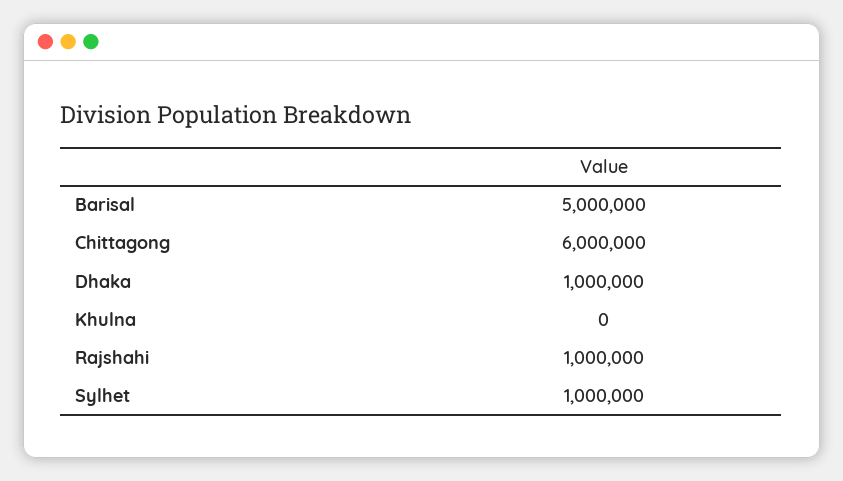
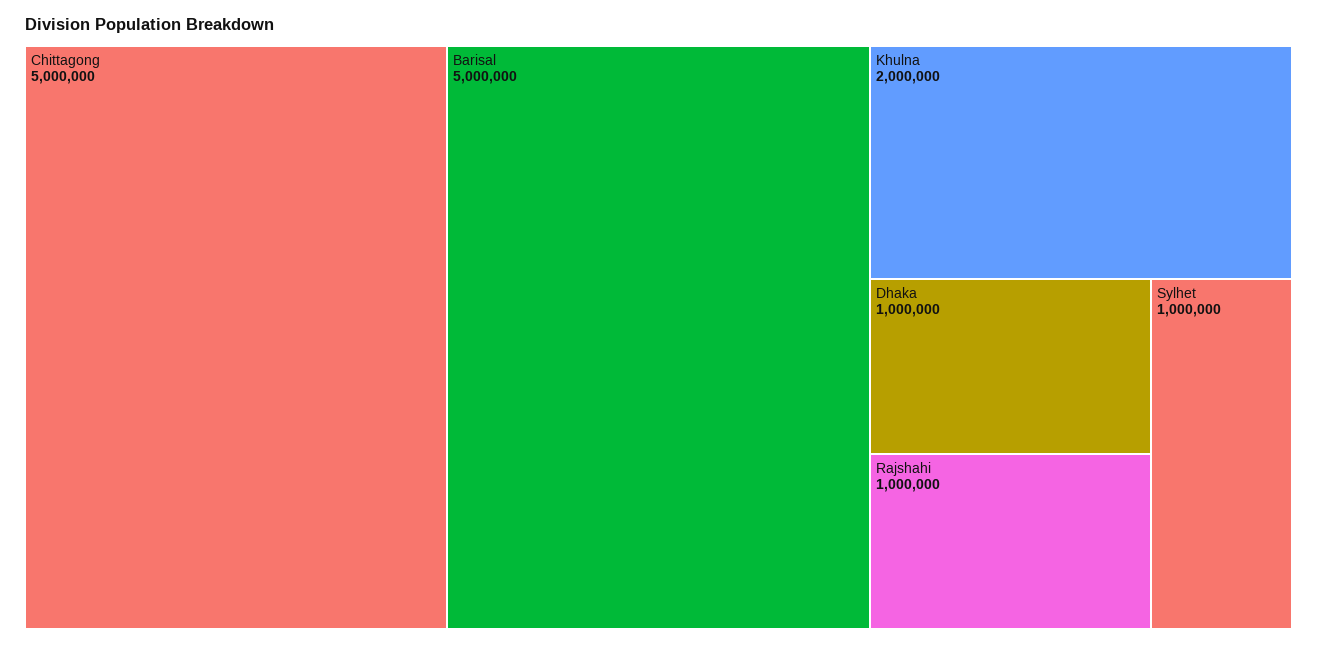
  {
    "Barisal": 5000000,
-   "Chittagong": 6000000,
+   "Chittagong": 5000000,
    "Dhaka": 1000000,
-   "Khulna": 0,
+   "Khulna": 2000000,
    "Rajshahi": 1000000,
    "Sylhet": 1000000
  }

